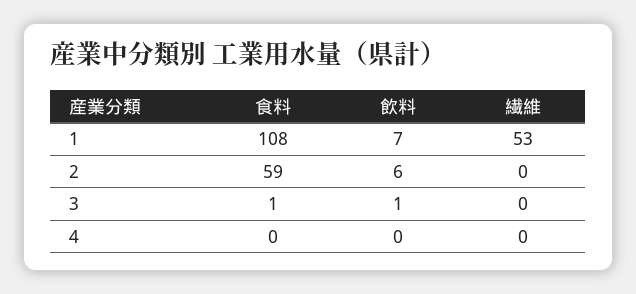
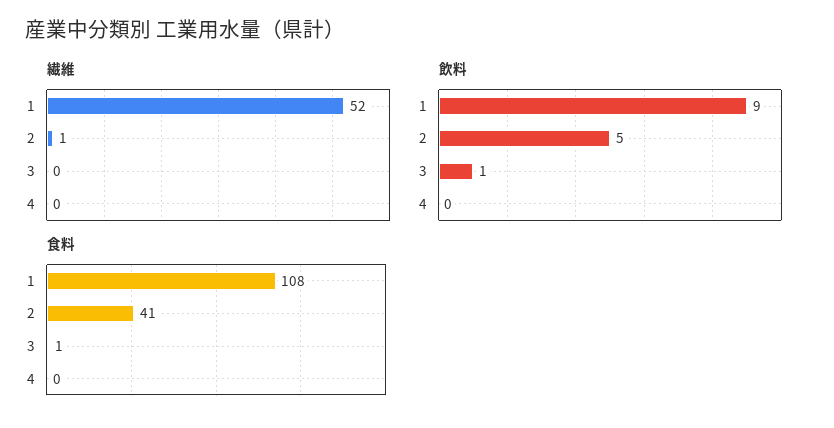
  {
    "食料": {
      "1": 108,
-     "2": 59,
+     "2": 41,
      "3": 1,
      "4": 0
    },
    "飲料": {
-     "1": 7,
+     "1": 9,
-     "2": 6,
+     "2": 5,
      "3": 1,
      "4": 0
    },
    "繊維": {
-     "1": 53,
+     "1": 52,
-     "2": 0,
+     "2": 1,
      "3": 0,
      "4": 0
    }
  }

